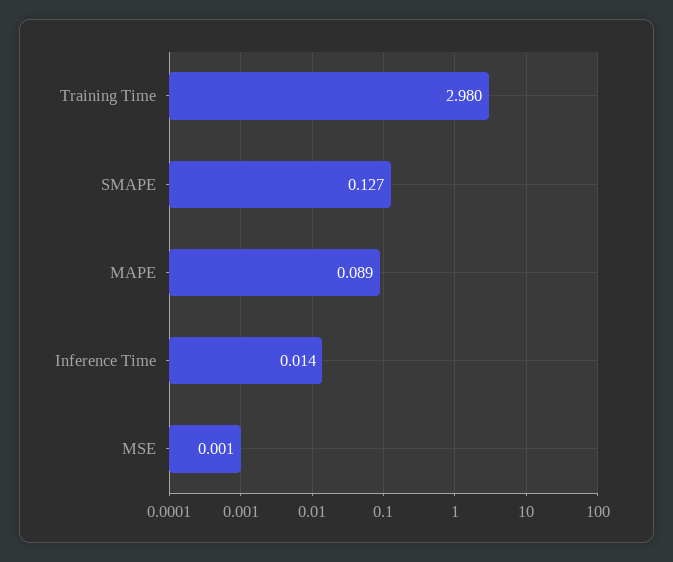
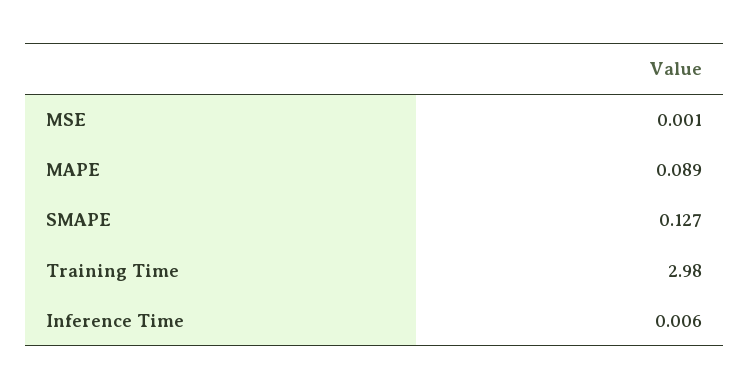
  {
    "Training Time": 2.98,
    "SMAPE": 0.127,
    "MAPE": 0.089,
-   "Inference Time": 0.014,
+   "Inference Time": 0.006,
    "MSE": 0.001
  }

